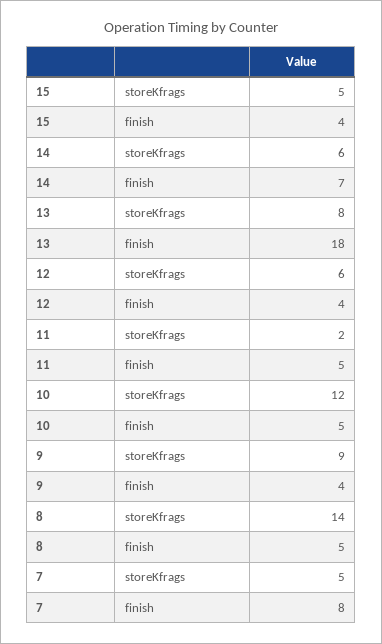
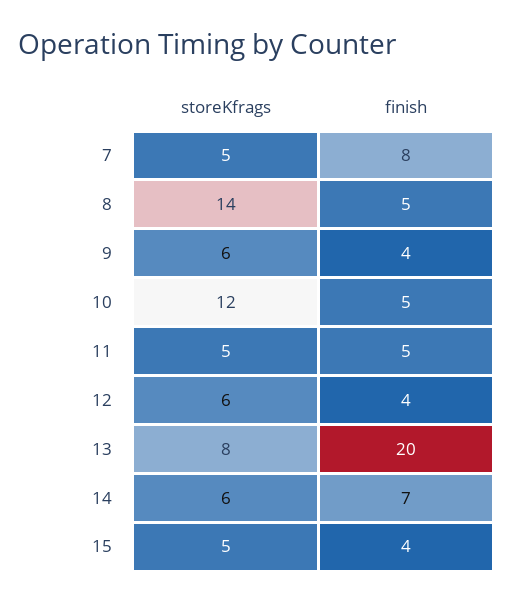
  {
    "15": {
      "storeKfrags": 5,
      "finish": 4
    },
    "14": {
      "storeKfrags": 6,
      "finish": 7
    },
    "13": {
      "storeKfrags": 8,
-     "finish": 18
+     "finish": 20
    },
    "12": {
      "storeKfrags": 6,
      "finish": 4
    },
    "11": {
-     "storeKfrags": 2,
+     "storeKfrags": 5,
      "finish": 5
    },
    "10": {
      "storeKfrags": 12,
      "finish": 5
    },
    "9": {
-     "storeKfrags": 9,
+     "storeKfrags": 6,
      "finish": 4
    },
    "8": {
      "storeKfrags": 14,
      "finish": 5
    },
    "7": {
      "storeKfrags": 5,
      "finish": 8
    }
  }

